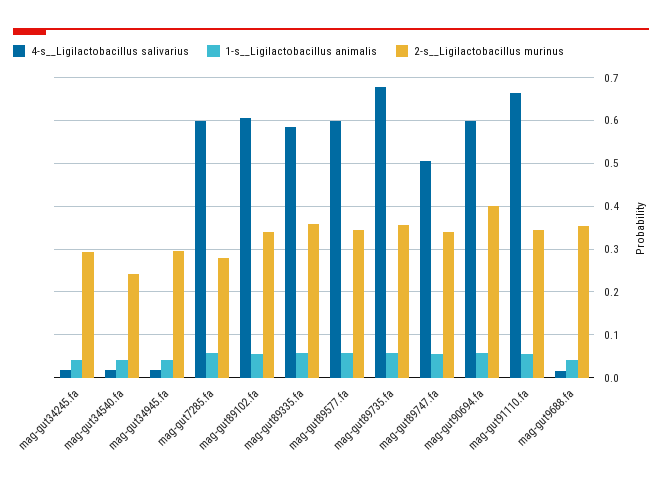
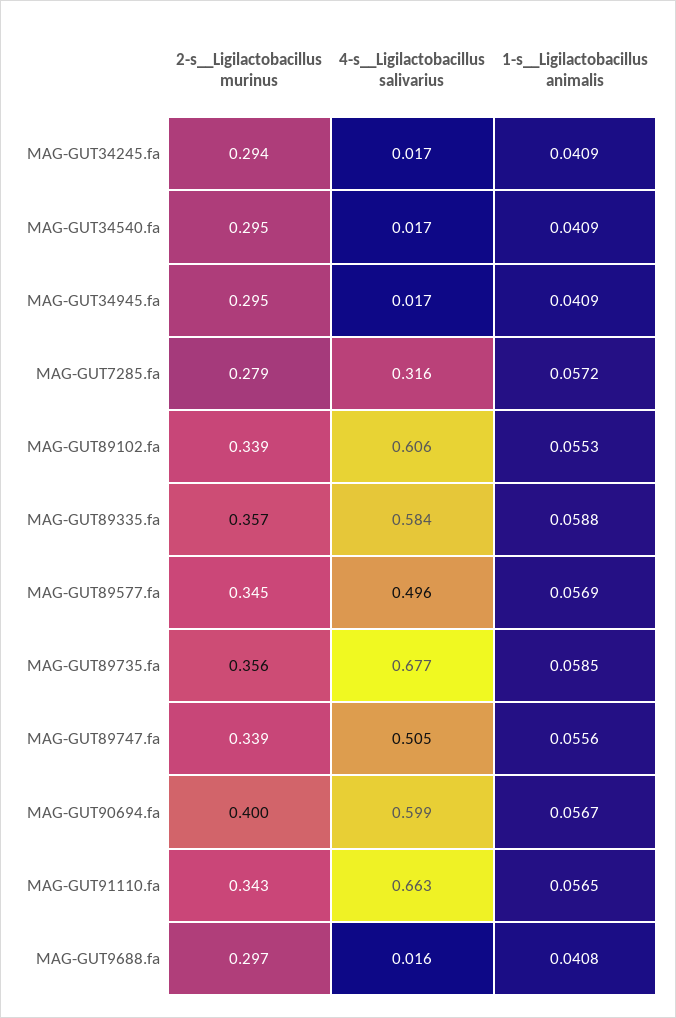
  {
    "4-s__Ligilactobacillus salivarius": {
      "mag-gut34245.fa": 0.017,
      "mag-gut34540.fa": 0.017,
      "mag-gut34945.fa": 0.017,
-     "mag-gut7285.fa": 0.6,
+     "mag-gut7285.fa": 0.316,
      "mag-gut89102.fa": 0.606,
      "mag-gut89335.fa": 0.584,
-     "mag-gut89577.fa": 0.6,
+     "mag-gut89577.fa": 0.496,
      "mag-gut89735.fa": 0.677,
      "mag-gut89747.fa": 0.505,
      "mag-gut90694.fa": 0.599,
      "mag-gut91110.fa": 0.663,
      "mag-gut9688.fa": 0.016
    },
    "1-s__Ligilactobacillus animalis": {
      "mag-gut34245.fa": 0.0409,
      "mag-gut34540.fa": 0.0409,
      "mag-gut34945.fa": 0.0409,
      "mag-gut7285.fa": 0.0572,
      "mag-gut89102.fa": 0.0553,
      "mag-gut89335.fa": 0.0588,
      "mag-gut89577.fa": 0.0569,
      "mag-gut89735.fa": 0.0585,
      "mag-gut89747.fa": 0.0556,
      "mag-gut90694.fa": 0.0567,
      "mag-gut91110.fa": 0.0565,
      "mag-gut9688.fa": 0.0408
    },
    "2-s__Ligilactobacillus murinus": {
      "mag-gut34245.fa": 0.294,
-     "mag-gut34540.fa": 0.24,
+     "mag-gut34540.fa": 0.295,
      "mag-gut34945.fa": 0.295,
      "mag-gut7285.fa": 0.279,
      "mag-gut89102.fa": 0.339,
      "mag-gut89335.fa": 0.357,
      "mag-gut89577.fa": 0.345,
      "mag-gut89735.fa": 0.356,
      "mag-gut89747.fa": 0.339,
      "mag-gut90694.fa": 0.4,
      "mag-gut91110.fa": 0.343,
-     "mag-gut9688.fa": 0.36
+     "mag-gut9688.fa": 0.297
    }
  }

